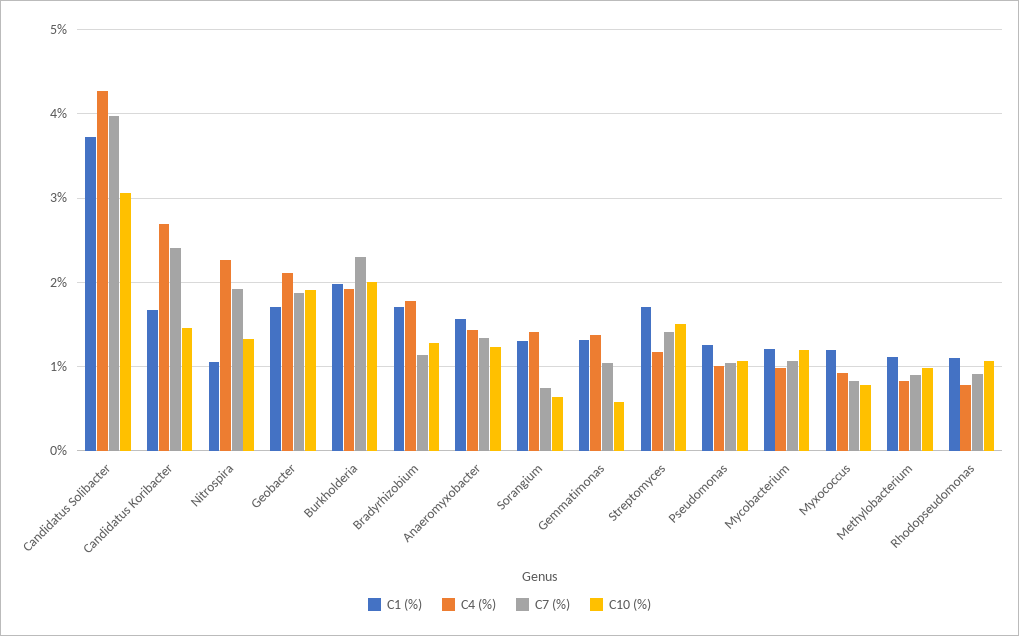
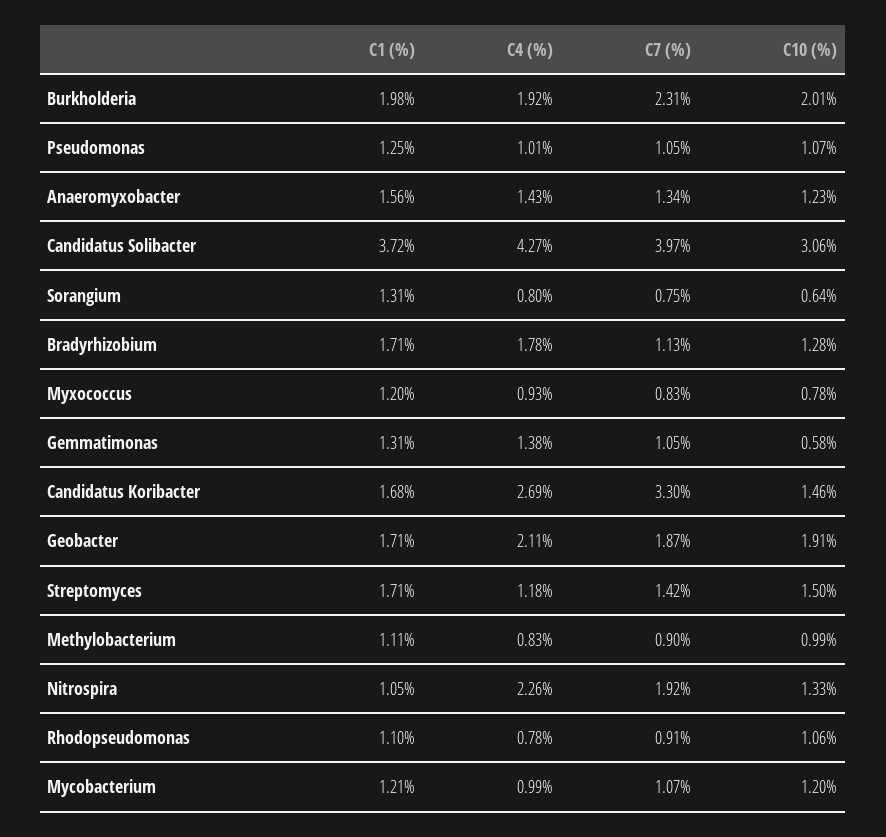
  {
    "C1 (%)": {
      "Candidatus Solibacter": 3.72,
      "Candidatus Koribacter": 1.68,
      "Nitrospira": 1.05,
      "Geobacter": 1.71,
      "Burkholderia": 1.98,
      "Bradyrhizobium": 1.71,
      "Anaeromyxobacter": 1.56,
      "Sorangium": 1.31,
      "Gemmatimonas": 1.31,
      "Streptomyces": 1.71,
      "Pseudomonas": 1.25,
      "Mycobacterium": 1.21,
      "Myxococcus": 1.2,
      "Methylobacterium": 1.11,
      "Rhodopseudomonas": 1.1
    },
    "C4 (%)": {
      "Candidatus Solibacter": 4.27,
      "Candidatus Koribacter": 2.69,
      "Nitrospira": 2.26,
      "Geobacter": 2.11,
      "Burkholderia": 1.92,
      "Bradyrhizobium": 1.78,
      "Anaeromyxobacter": 1.43,
-     "Sorangium": 1.4,
+     "Sorangium": 0.8,
      "Gemmatimonas": 1.38,
      "Streptomyces": 1.18,
      "Pseudomonas": 1.01,
      "Mycobacterium": 0.99,
      "Myxococcus": 0.93,
      "Methylobacterium": 0.83,
      "Rhodopseudomonas": 0.78
    },
    "C7 (%)": {
      "Candidatus Solibacter": 3.97,
-     "Candidatus Koribacter": 2.4,
+     "Candidatus Koribacter": 3.3,
      "Nitrospira": 1.92,
      "Geobacter": 1.87,
      "Burkholderia": 2.31,
      "Bradyrhizobium": 1.13,
      "Anaeromyxobacter": 1.34,
      "Sorangium": 0.75,
      "Gemmatimonas": 1.05,
      "Streptomyces": 1.42,
      "Pseudomonas": 1.05,
      "Mycobacterium": 1.07,
      "Myxococcus": 0.83,
      "Methylobacterium": 0.9,
      "Rhodopseudomonas": 0.91
    },
    "C10 (%)": {
      "Candidatus Solibacter": 3.06,
      "Candidatus Koribacter": 1.46,
      "Nitrospira": 1.33,
      "Geobacter": 1.91,
      "Burkholderia": 2.01,
      "Bradyrhizobium": 1.28,
      "Anaeromyxobacter": 1.23,
      "Sorangium": 0.64,
      "Gemmatimonas": 0.58,
      "Streptomyces": 1.5,
      "Pseudomonas": 1.07,
      "Mycobacterium": 1.2,
      "Myxococcus": 0.78,
      "Methylobacterium": 0.99,
      "Rhodopseudomonas": 1.06
    }
  }

